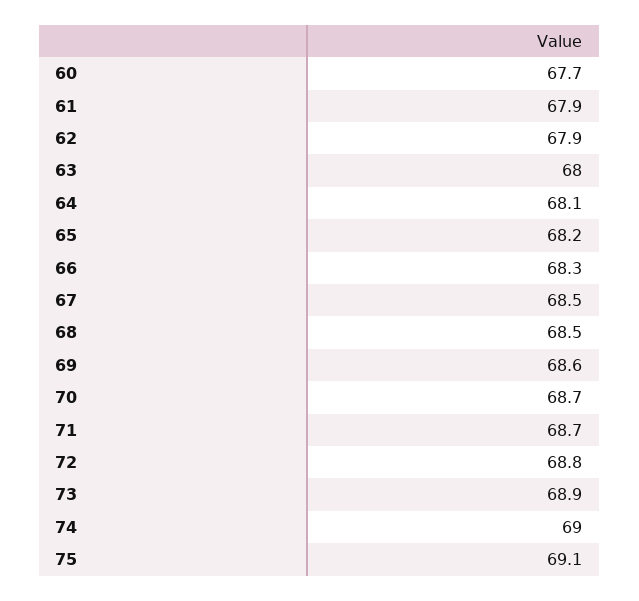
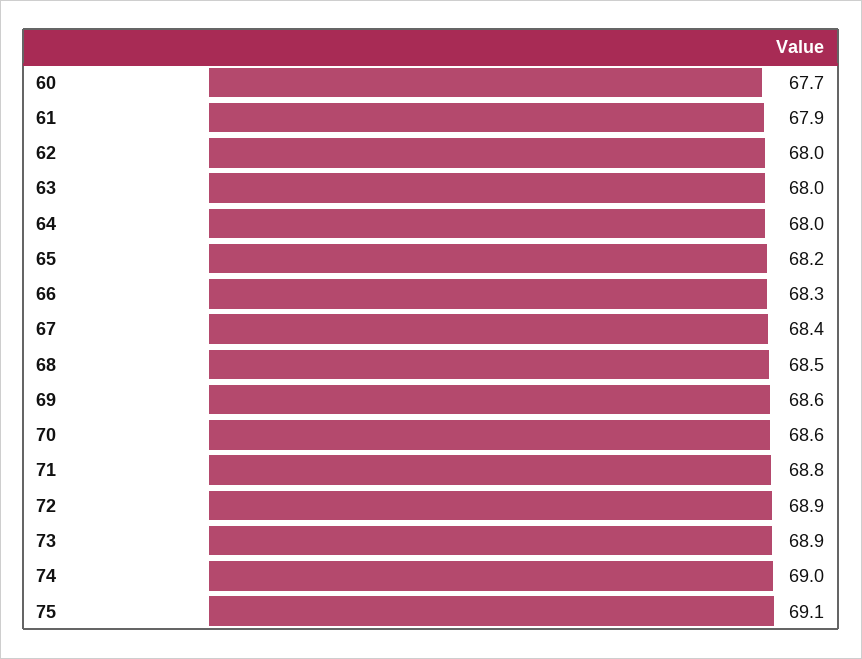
  {
    "60": 67.7,
    "61": 67.9,
-   "62": 67.9,
+   "62": 68,
    "63": 68,
-   "64": 68.1,
+   "64": 68,
    "65": 68.2,
    "66": 68.3,
-   "67": 68.5,
+   "67": 68.4,
    "68": 68.5,
    "69": 68.6,
-   "70": 68.7,
+   "70": 68.6,
-   "71": 68.7,
+   "71": 68.8,
-   "72": 68.8,
+   "72": 68.9,
    "73": 68.9,
    "74": 69,
    "75": 69.1
  }

